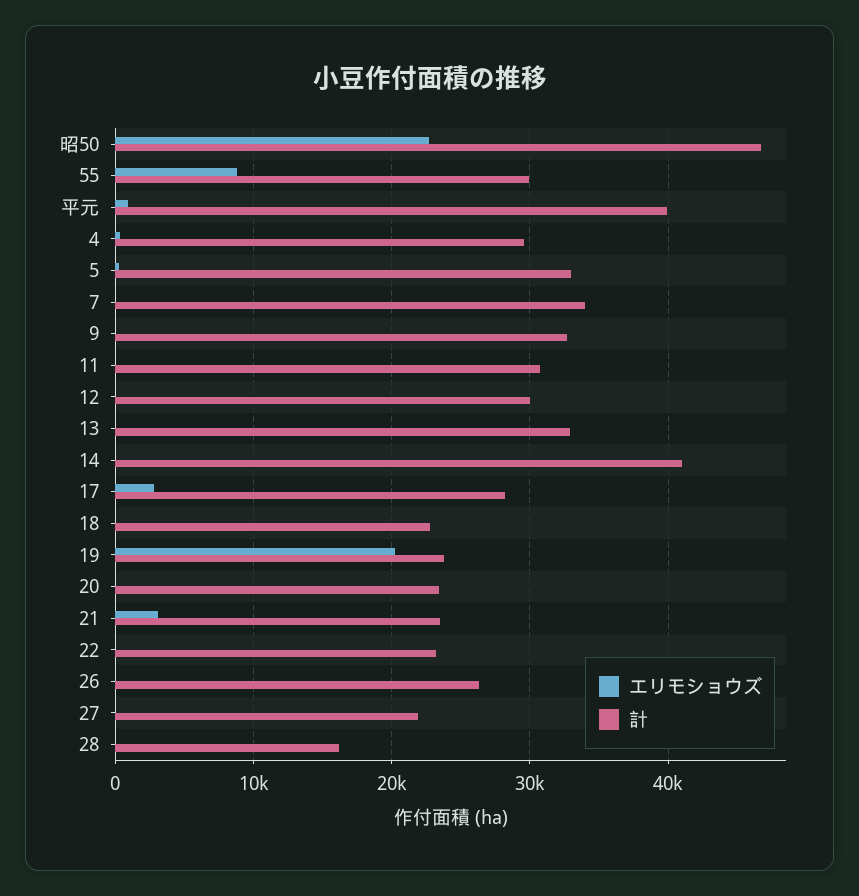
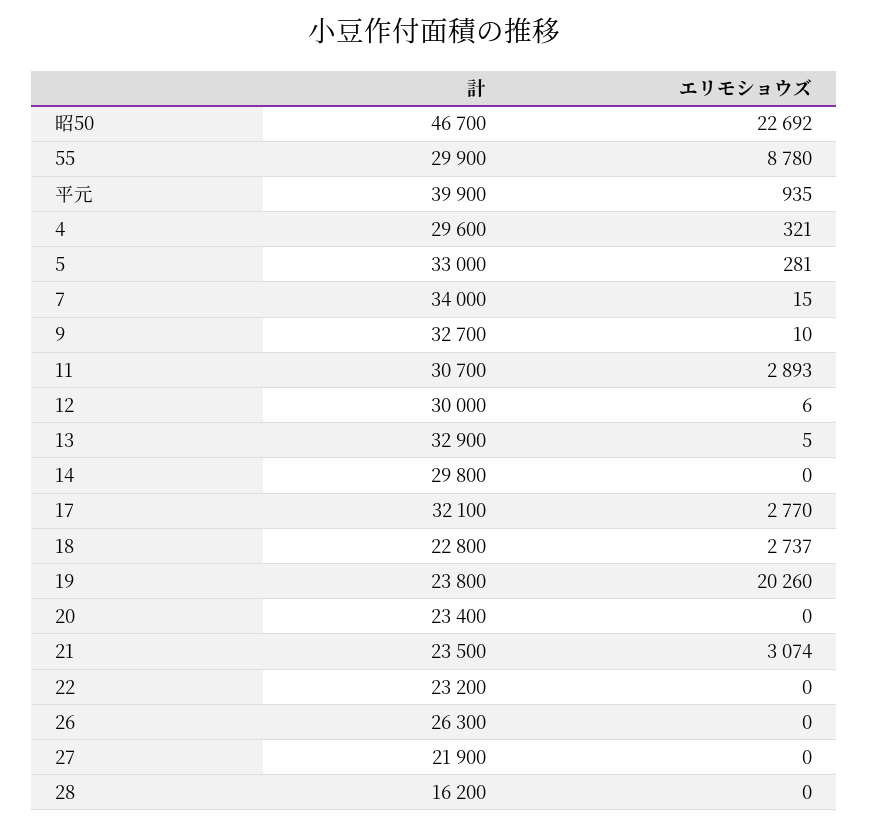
  {
    "エリモショウズ": {
      "昭50": 22692,
      "55": 8780,
      "平元": 935,
      "4": 321,
      "5": 281,
      "7": 15,
      "9": 10,
-     "11": 0,
+     "11": 2893,
      "12": 6,
      "13": 5,
      "14": 0,
      "17": 2770,
-     "18": 0,
+     "18": 2737,
      "19": 20260,
      "20": 0,
      "21": 3074,
      "22": 0,
      "26": 0,
      "27": 0,
      "28": 0
    },
    "計": {
      "昭50": 46700,
      "55": 29900,
      "平元": 39900,
      "4": 29600,
      "5": 33000,
      "7": 34000,
      "9": 32700,
      "11": 30700,
      "12": 30000,
      "13": 32900,
-     "14": 41000,
+     "14": 29800,
-     "17": 28000,
+     "17": 32100,
      "18": 22800,
      "19": 23800,
      "20": 23400,
      "21": 23500,
      "22": 23200,
      "26": 26300,
      "27": 21900,
      "28": 16200
    }
  }

